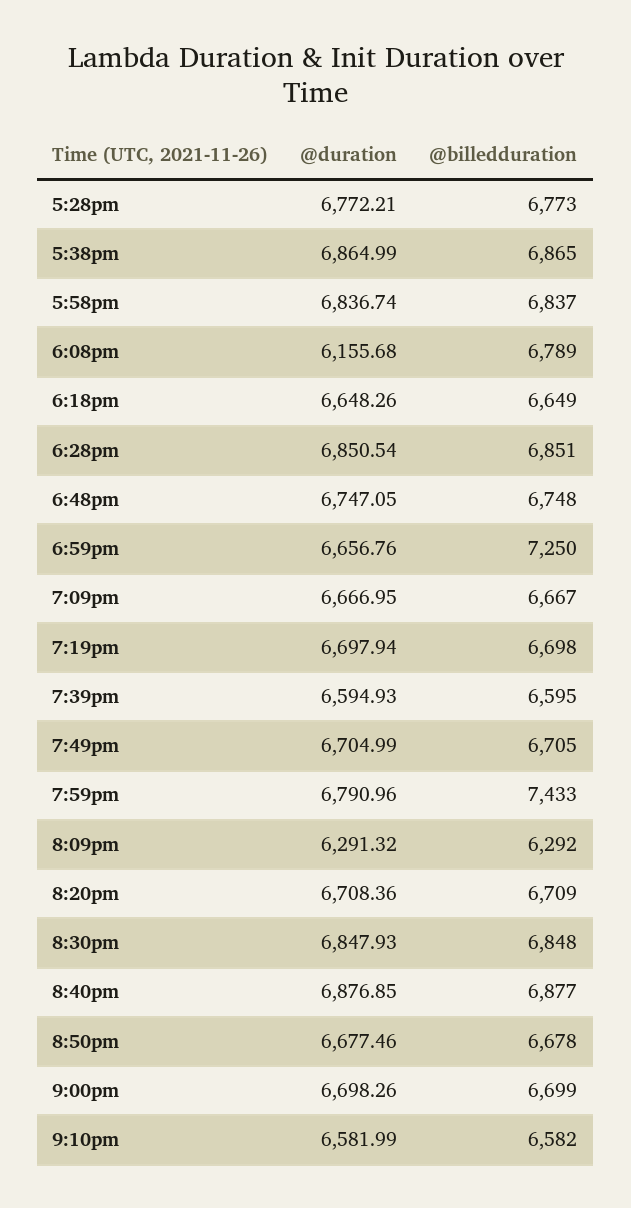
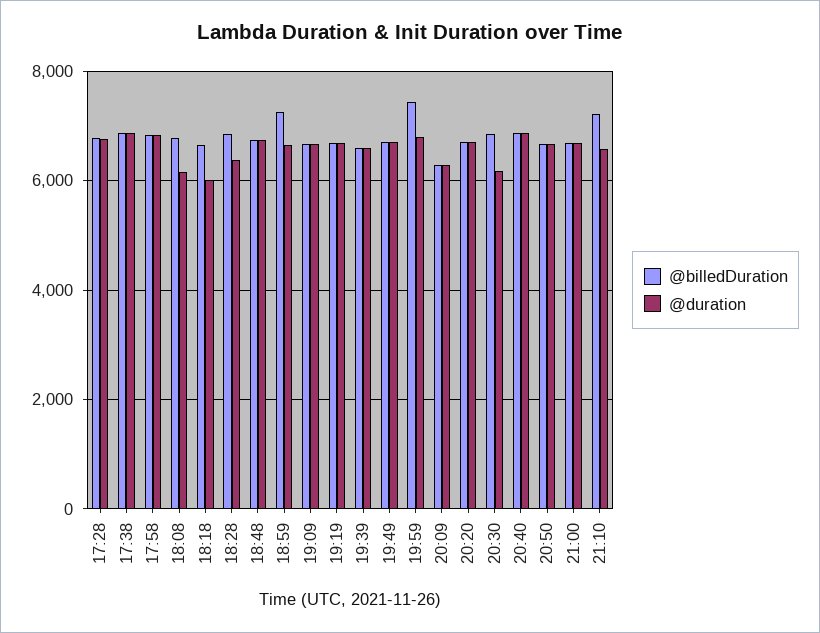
  {
    "@duration": {
      "5:28pm": 6772.21,
      "5:38pm": 6864.99,
      "5:58pm": 6836.74,
      "6:08pm": 6155.68,
-     "6:18pm": 6648.26,
+     "6:18pm": 6000,
-     "6:28pm": 6850.54,
+     "6:28pm": 6400,
      "6:48pm": 6747.05,
      "6:59pm": 6656.76,
      "7:09pm": 6666.95,
      "7:19pm": 6697.94,
      "7:39pm": 6594.93,
      "7:49pm": 6704.99,
      "7:59pm": 6790.96,
      "8:09pm": 6291.32,
      "8:20pm": 6708.36,
-     "8:30pm": 6847.93,
+     "8:30pm": 6200,
      "8:40pm": 6876.85,
      "8:50pm": 6677.46,
      "9:00pm": 6698.26,
      "9:10pm": 6581.99
    },
    "@billedduration": {
      "5:28pm": 6773,
      "5:38pm": 6865,
      "5:58pm": 6837,
      "6:08pm": 6789,
      "6:18pm": 6649,
      "6:28pm": 6851,
      "6:48pm": 6748,
      "6:59pm": 7250,
      "7:09pm": 6667,
      "7:19pm": 6698,
      "7:39pm": 6595,
      "7:49pm": 6705,
      "7:59pm": 7433,
      "8:09pm": 6292,
      "8:20pm": 6709,
      "8:30pm": 6848,
      "8:40pm": 6877,
      "8:50pm": 6678,
      "9:00pm": 6699,
-     "9:10pm": 6582
+     "9:10pm": 7200
    }
  }

